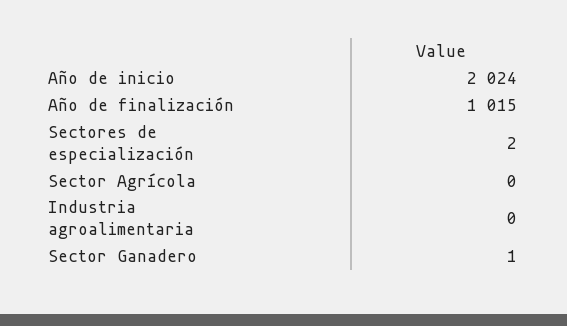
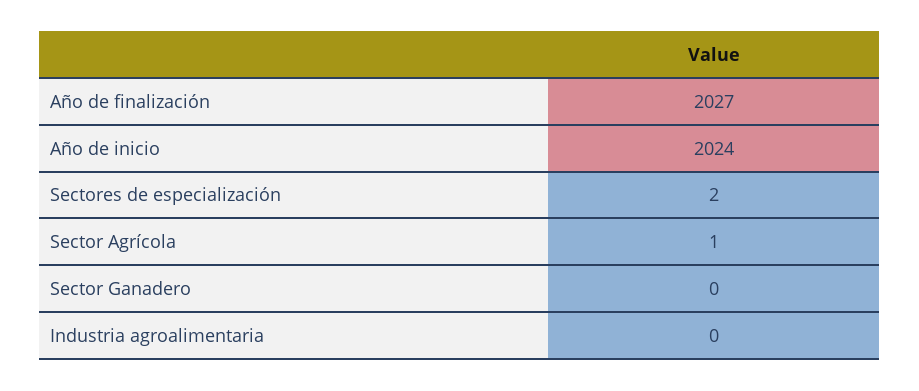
  {
    "Año de inicio": 2024,
-   "Año de finalización": 1015,
+   "Año de finalización": 2027,
    "Sectores de especialización": 2,
-   "Sector Agrícola": 0,
+   "Sector Agrícola": 1,
    "Industria agroalimentaria": 0,
-   "Sector Ganadero": 1
+   "Sector Ganadero": 0
  }

